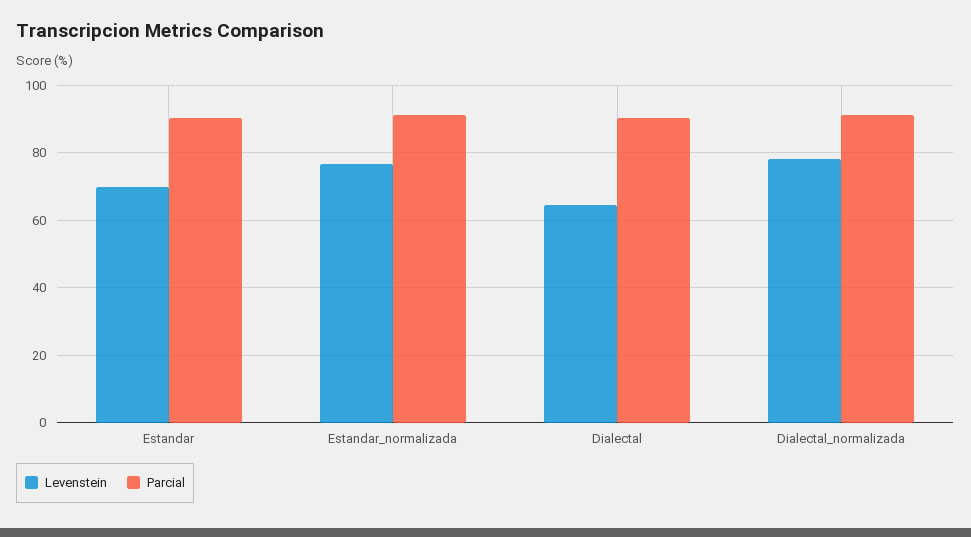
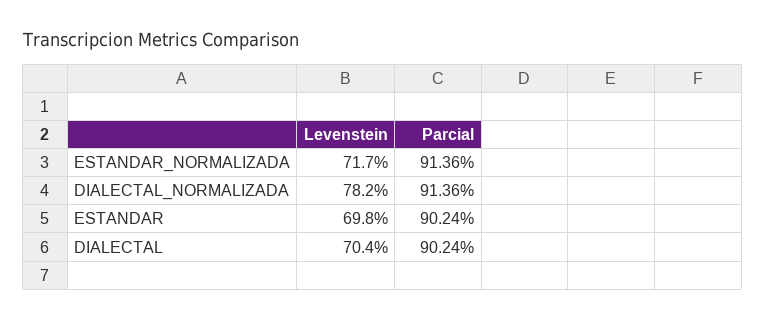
  {
    "Levenstein": {
      "Estandar": 69.8,
-     "Estandar_normalizada": 76,
+     "Estandar_normalizada": 71.7,
-     "Dialectal": 64,
+     "Dialectal": 70.4,
      "Dialectal_normalizada": 78.2
    },
    "Parcial": {
      "Estandar": 90.24,
      "Estandar_normalizada": 91.36,
      "Dialectal": 90.24,
      "Dialectal_normalizada": 91.36
    }
  }

